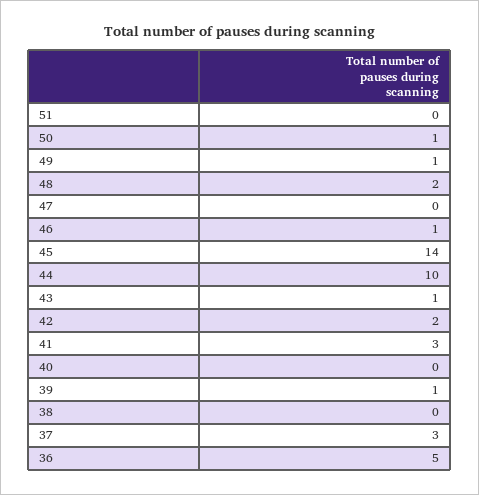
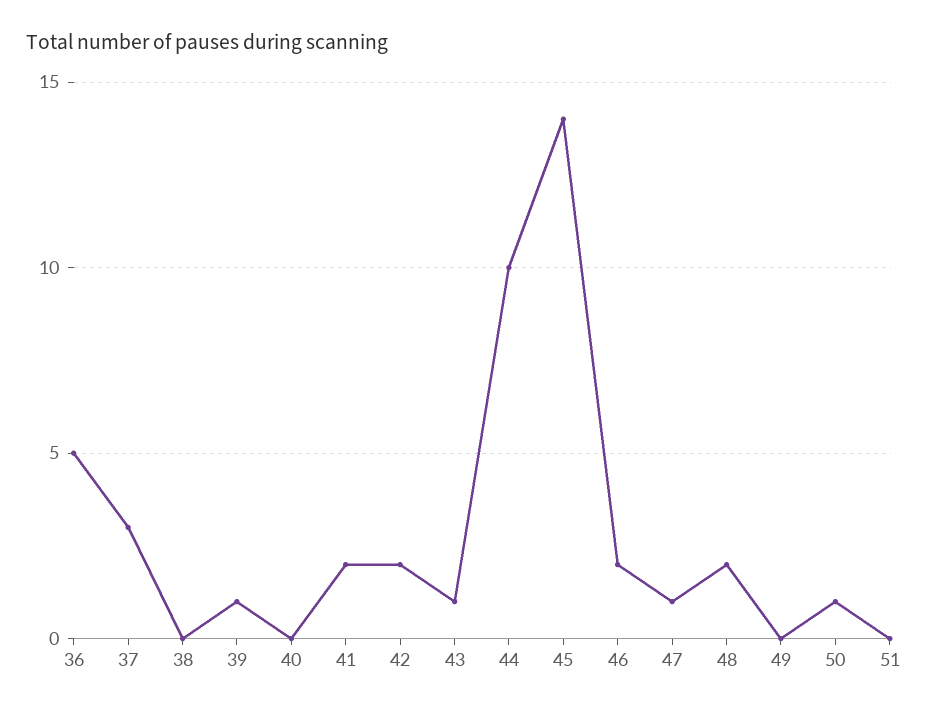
  {
    "51": 0,
    "50": 1,
-   "49": 1,
+   "49": 0,
    "48": 2,
-   "47": 0,
+   "47": 1,
-   "46": 1,
+   "46": 2,
    "45": 14,
    "44": 10,
    "43": 1,
    "42": 2,
-   "41": 3,
+   "41": 2,
    "40": 0,
    "39": 1,
    "38": 0,
    "37": 3,
    "36": 5
  }

